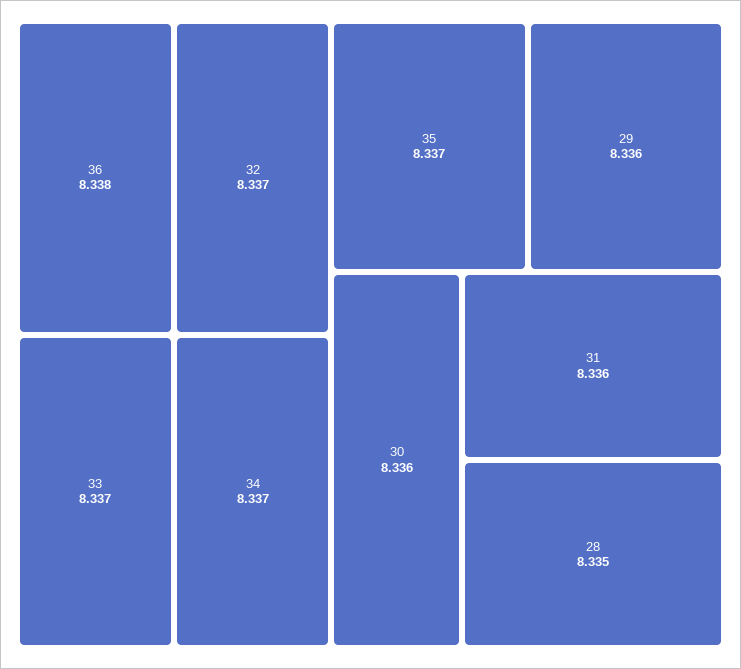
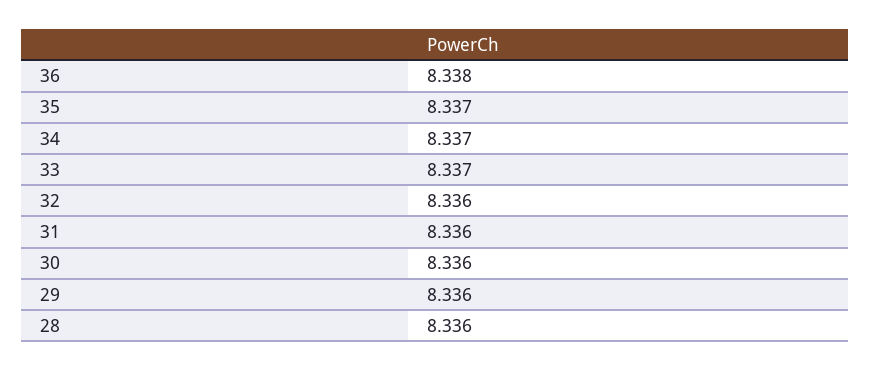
  {
    "36": 8.338,
-   "32": 8.337,
+   "32": 8.336,
    "33": 8.337,
    "34": 8.337,
    "35": 8.337,
    "29": 8.336,
    "30": 8.336,
    "31": 8.336,
-   "28": 8.335
+   "28": 8.336
  }

